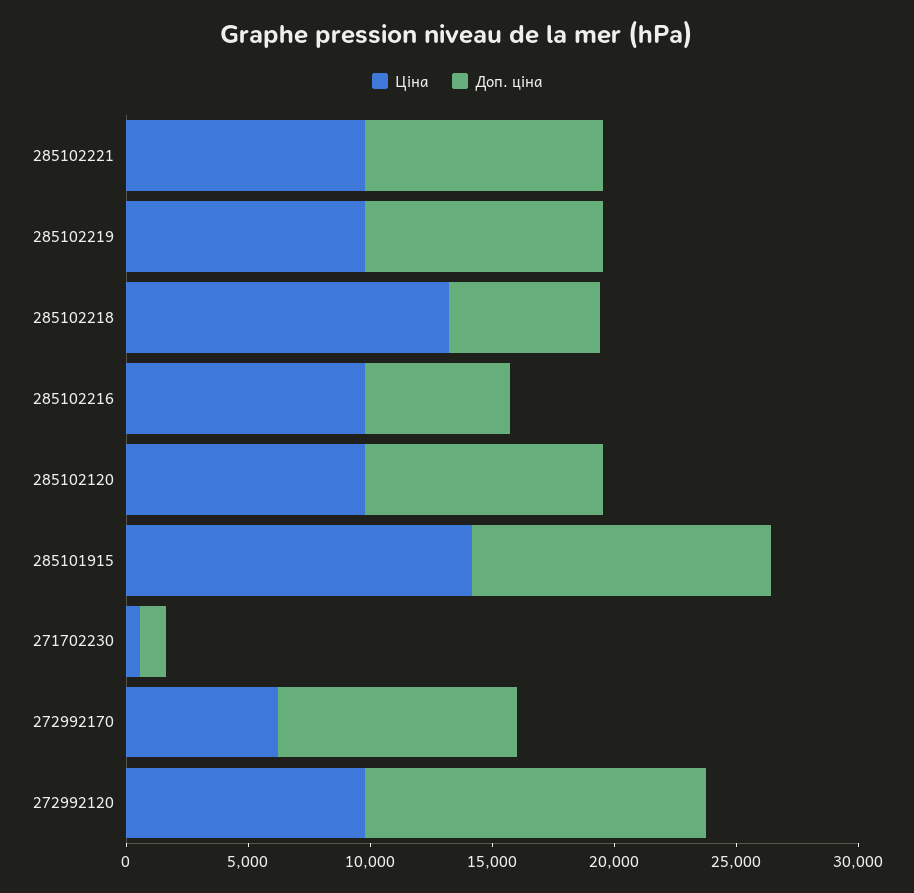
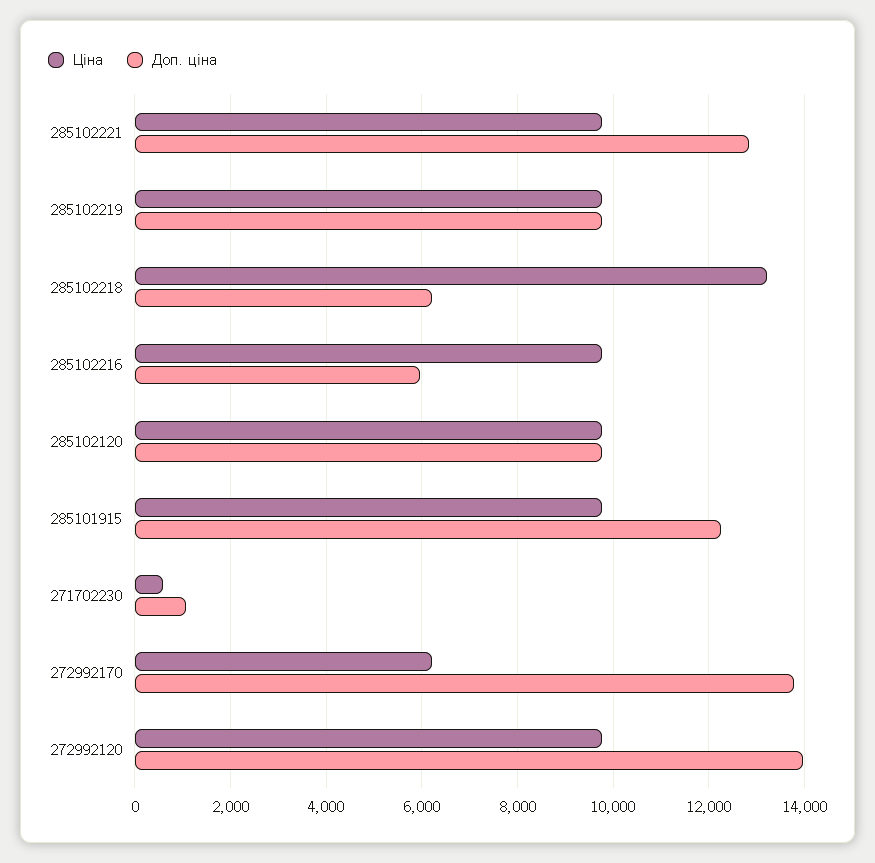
  {
    "Ціна": {
      "285102221": 9800,
      "285102219": 9800,
      "285102218": 13200,
      "285102216": 9800,
      "285102120": 9800,
-     "285101915": 14000,
+     "285101915": 9800,
      "271702230": 600,
      "272992170": 6200,
      "272992120": 9800
    },
    "Доп. ціна": {
-     "285102221": 10000,
+     "285102221": 12800,
      "285102219": 9800,
      "285102218": 6200,
      "285102216": 6000,
      "285102120": 9800,
      "285101915": 12200,
      "271702230": 1000,
-     "272992170": 10000,
+     "272992170": 13800,
      "272992120": 14000
    }
  }

